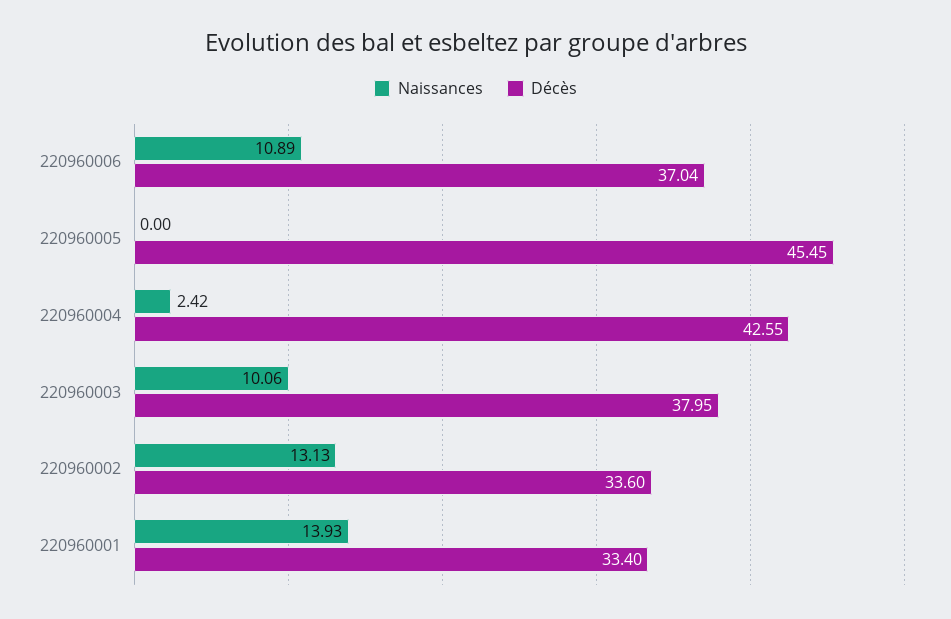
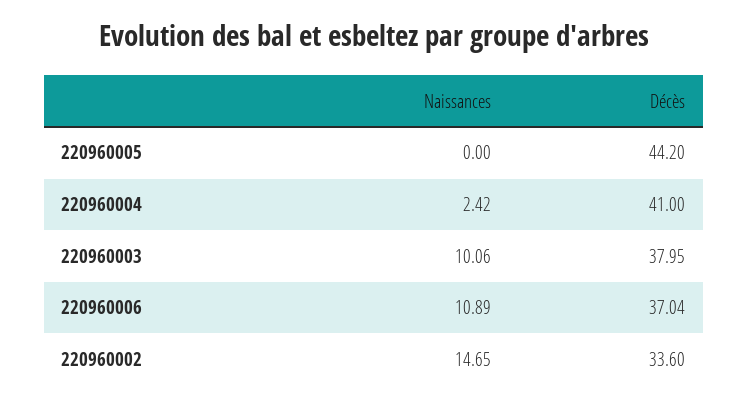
  {
    "Naissances": {
      "220960006": 10.89,
      "220960005": 0,
      "220960004": 2.42,
      "220960003": 10.06,
-     "220960002": 13.13,
+     "220960002": 14.65
-     "220960001": 13.93
    },
    "Décès": {
      "220960006": 37.04,
-     "220960005": 45.45,
+     "220960005": 44.2,
-     "220960004": 42.55,
+     "220960004": 41,
      "220960003": 37.95,
-     "220960002": 33.6,
+     "220960002": 33.6
-     "220960001": 33.4
    }
  }

